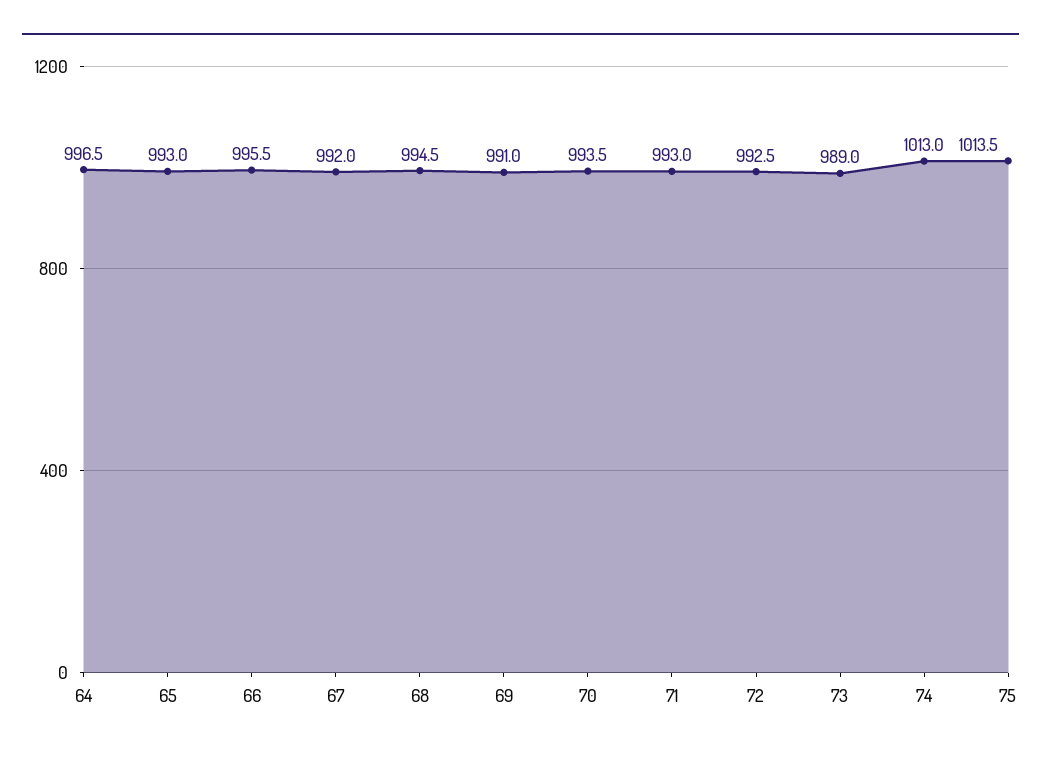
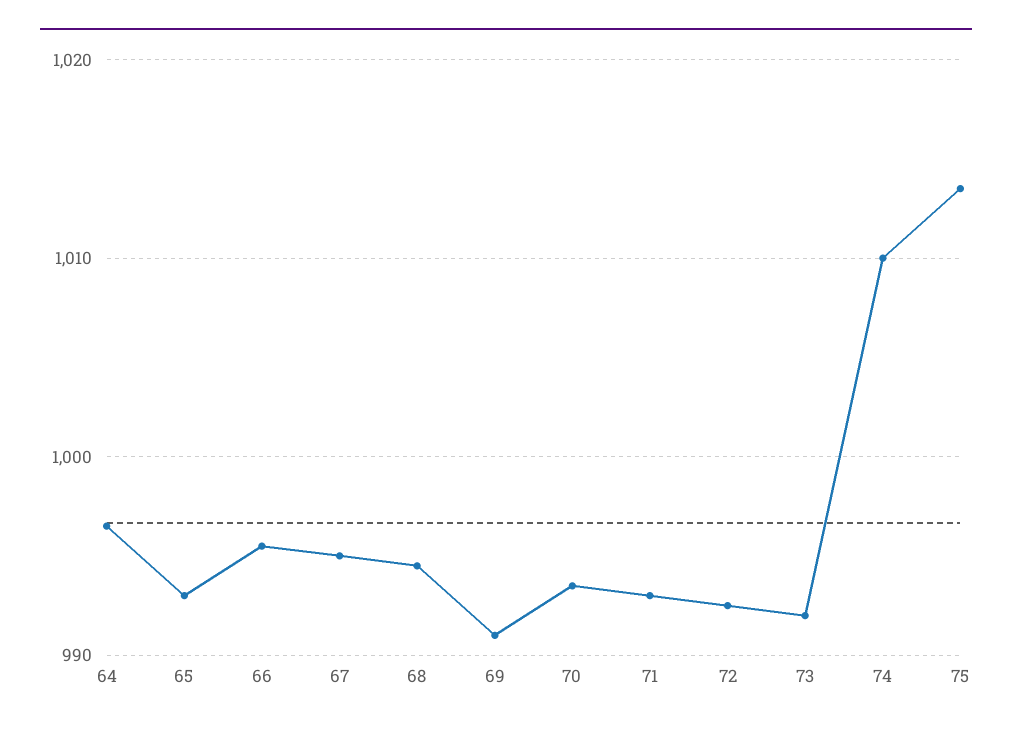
  {
    "64": 996.5,
    "65": 993,
    "66": 995.5,
-   "67": 992,
+   "67": 995,
    "68": 994.5,
    "69": 991,
    "70": 993.5,
    "71": 993,
    "72": 992.5,
-   "73": 989,
+   "73": 992,
-   "74": 1013,
+   "74": 1010,
    "75": 1013.5
  }

